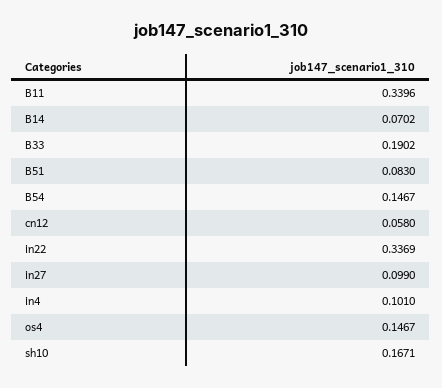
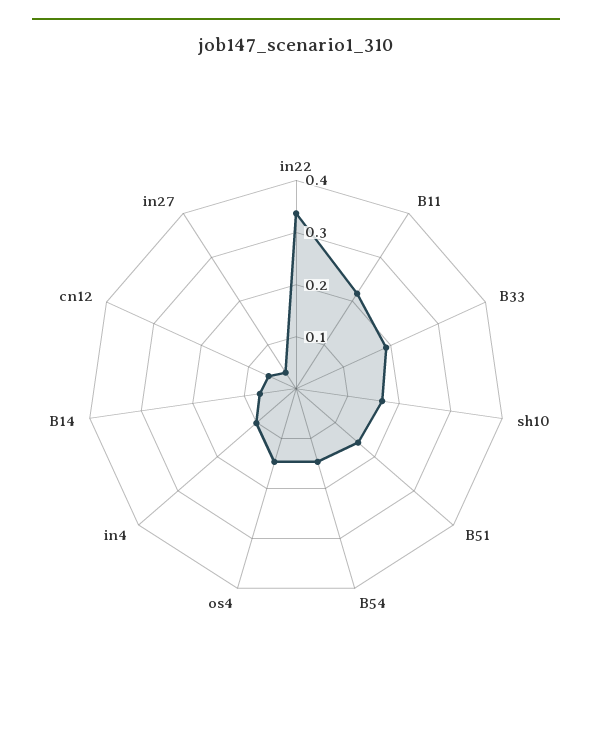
  {
-   "B11": 0.3396,
+   "B11": 0.22,
    "B14": 0.0702,
    "B33": 0.1902,
-   "B51": 0.083,
+   "B51": 0.16,
    "B54": 0.1467,
    "cn12": 0.058,
    "in22": 0.3369,
-   "in27": 0.099,
+   "in27": 0.04,
    "in4": 0.101,
    "os4": 0.1467,
    "sh10": 0.1671
  }

